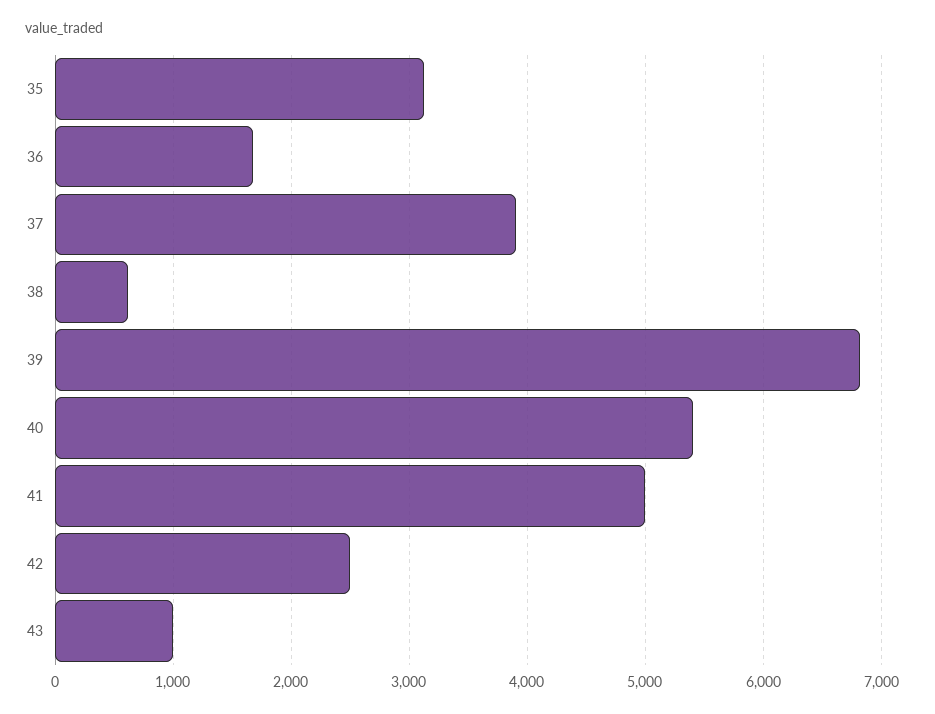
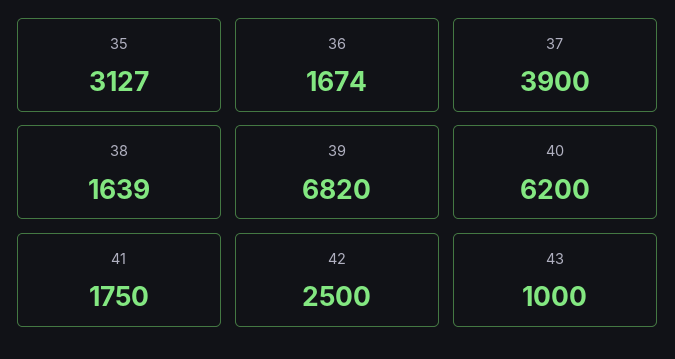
  {
    "35": 3127,
    "36": 1674,
    "37": 3900,
-   "38": 600,
+   "38": 1639,
    "39": 6820,
-   "40": 5400,
+   "40": 6200,
-   "41": 5000,
+   "41": 1750,
    "42": 2500,
    "43": 1000
  }

